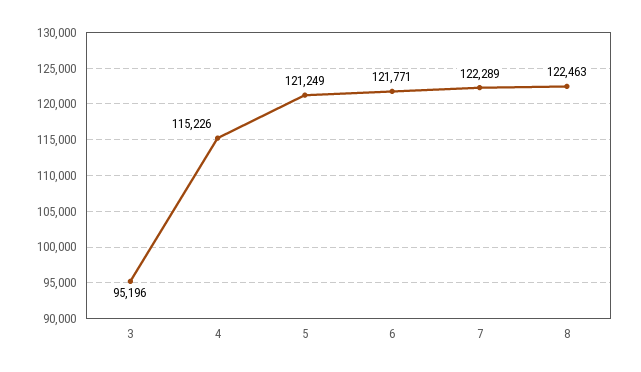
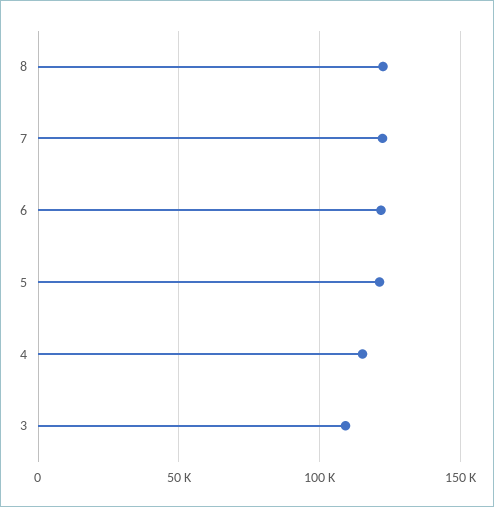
  {
-   "3": 95196,
+   "3": 110000,
    "4": 115226,
    "5": 121249,
    "6": 121771,
    "7": 122289,
    "8": 122463
  }

